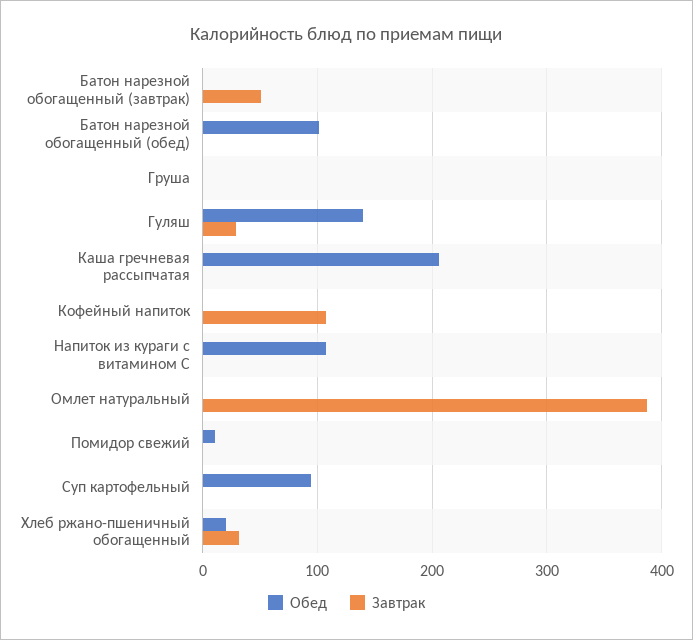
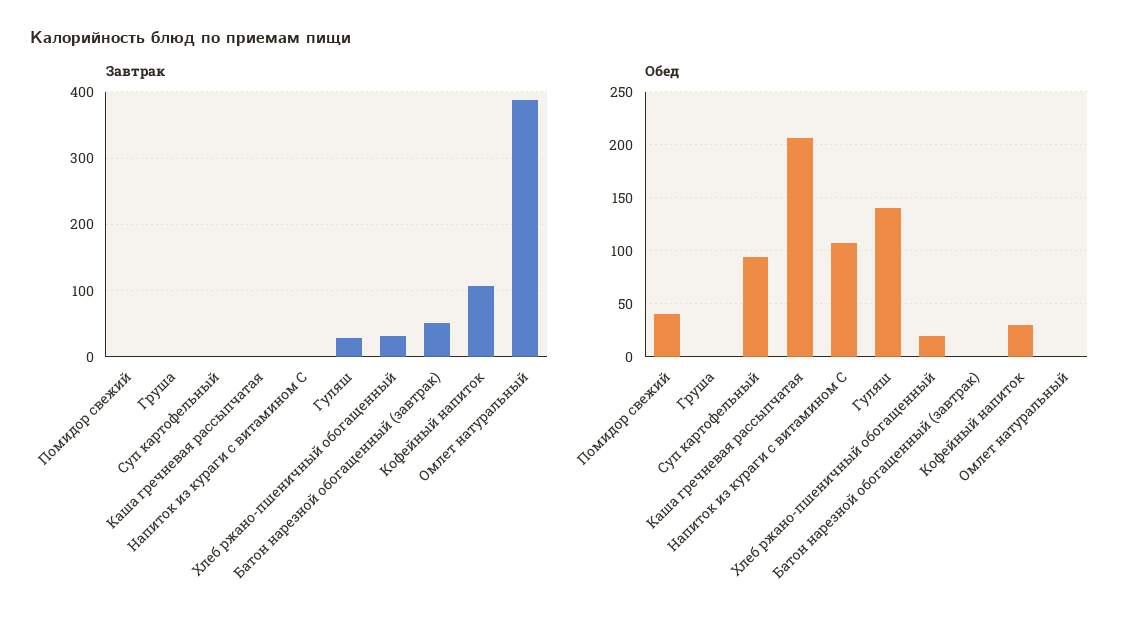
  {
    "Обед": {
      "Батон нарезной обогащенный (завтрак)": 0,
-     "Батон нарезной обогащенный (обед)": 100,
      "Груша": 0,
      "Гуляш": 140,
      "Каша гречневая рассыпчатая": 210,
-     "Кофейный напиток": 0,
+     "Кофейный напиток": 30,
      "Напиток из кураги с витамином С": 110,
      "Омлет натуральный": 0,
-     "Помидор свежий": 10,
+     "Помидор свежий": 40,
      "Суп картофельный": 90,
      "Хлеб ржано-пшеничный обогащенный": 20
    },
    "Завтрак": {
      "Батон нарезной обогащенный (завтрак)": 50,
-     "Батон нарезной обогащенный (обед)": 0,
      "Груша": 0,
      "Гуляш": 30,
      "Каша гречневая рассыпчатая": 0,
      "Кофейный напиток": 110,
      "Напиток из кураги с витамином С": 0,
      "Омлет натуральный": 390,
      "Помидор свежий": 0,
      "Суп картофельный": 0,
      "Хлеб ржано-пшеничный обогащенный": 30
    }
  }

